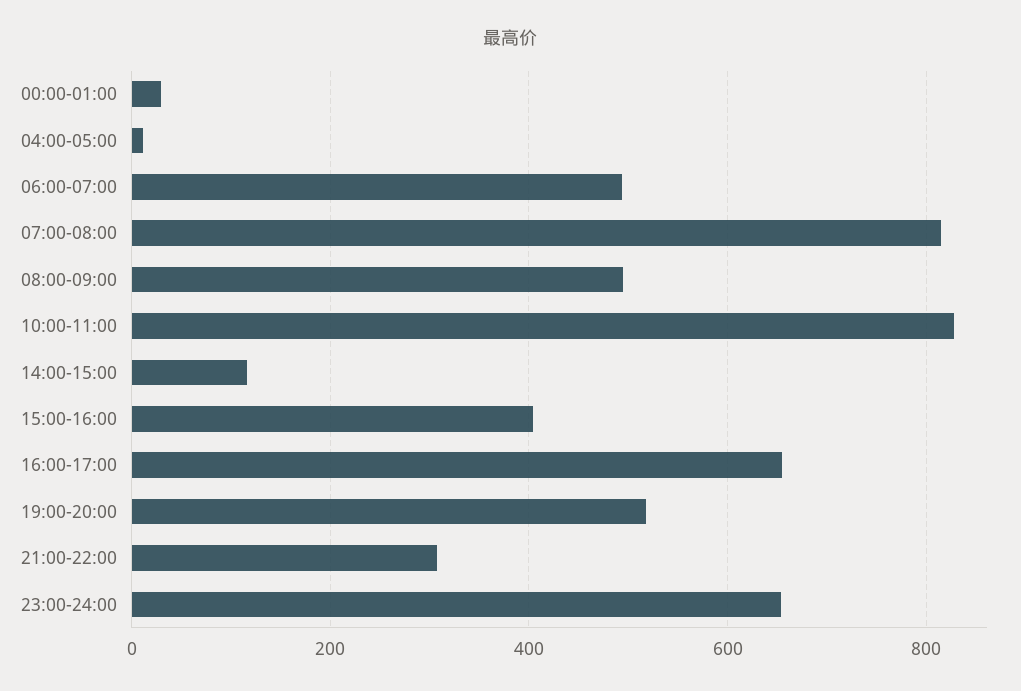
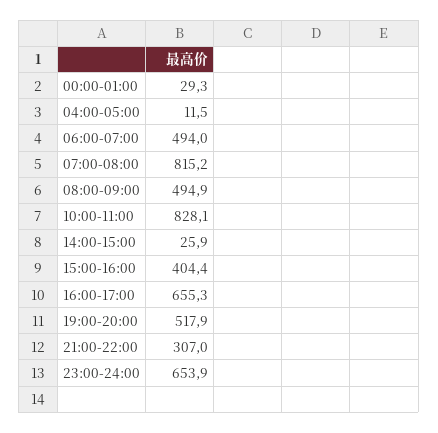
  {
    "00:00-01:00": 29.3,
    "04:00-05:00": 11.5,
    "06:00-07:00": 494,
    "07:00-08:00": 815.2,
    "08:00-09:00": 494.9,
    "10:00-11:00": 828.1,
-   "14:00-15:00": 120,
+   "14:00-15:00": 25.9,
    "15:00-16:00": 404.4,
    "16:00-17:00": 655.3,
    "19:00-20:00": 517.9,
    "21:00-22:00": 307,
    "23:00-24:00": 653.9
  }

